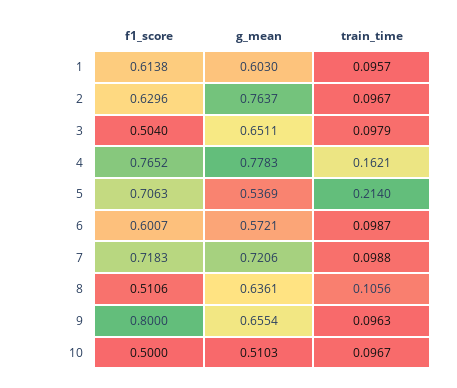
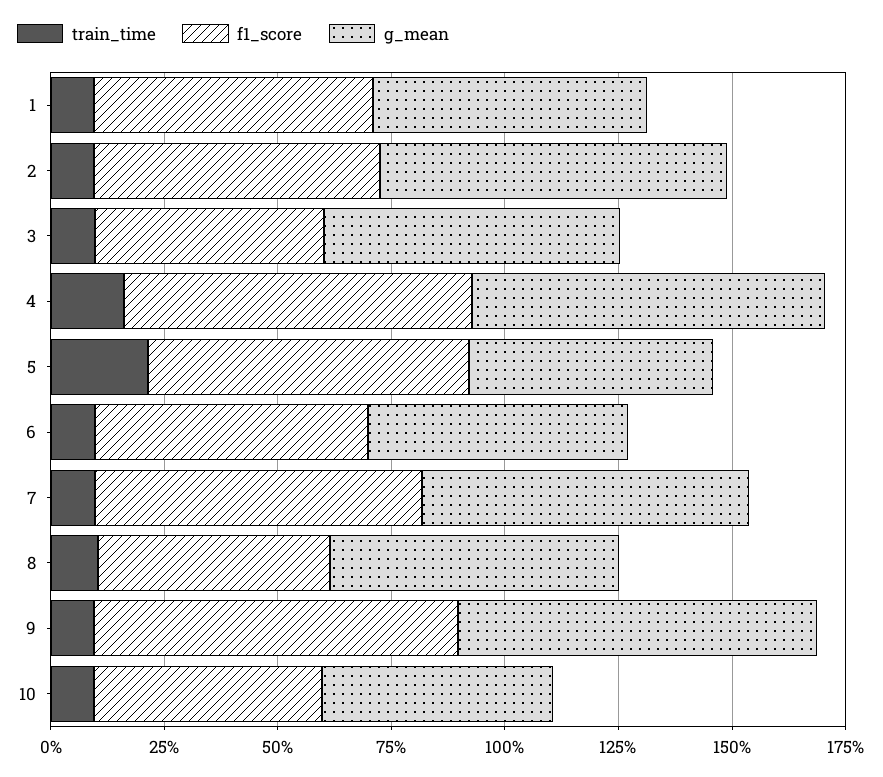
  {
    "f1_score": {
      "1": 0.6138,
      "2": 0.6296,
      "3": 0.504,
      "4": 0.7652,
      "5": 0.7063,
      "6": 0.6007,
      "7": 0.7183,
      "8": 0.5106,
      "9": 0.8,
      "10": 0.5
    },
    "g_mean": {
      "1": 0.603,
      "2": 0.7637,
      "3": 0.6511,
      "4": 0.7783,
      "5": 0.5369,
      "6": 0.5721,
      "7": 0.7206,
      "8": 0.6361,
-     "9": 0.6554,
+     "9": 0.8,
      "10": 0.5103
    },
    "train_time": {
      "1": 0.0957,
      "2": 0.0967,
      "3": 0.0979,
      "4": 0.1621,
      "5": 0.214,
      "6": 0.0987,
      "7": 0.0988,
      "8": 0.1056,
      "9": 0.0963,
      "10": 0.0967
    }
  }

